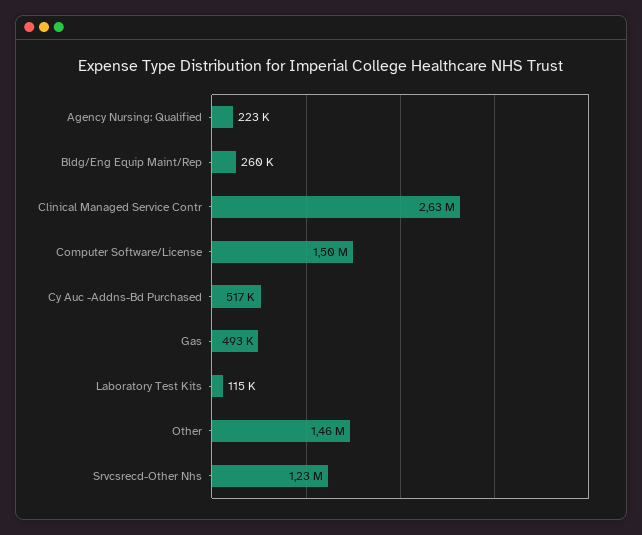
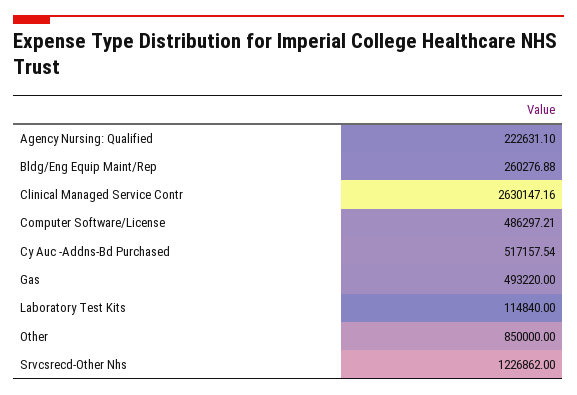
  {
    "Agency Nursing: Qualified": 222631.1,
    "Bldg/Eng Equip Maint/Rep": 260276.88,
    "Clinical Managed Service Contr": 2630147.16,
-   "Computer Software/License": 1500000,
+   "Computer Software/License": 486297.21,
    "Cy Auc -Addns-Bd Purchased": 517157.54,
    "Gas": 493220,
    "Laboratory Test Kits": 114840,
-   "Other": 1460000,
+   "Other": 850000,
    "Srvcsrecd-Other Nhs": 1226862
  }

